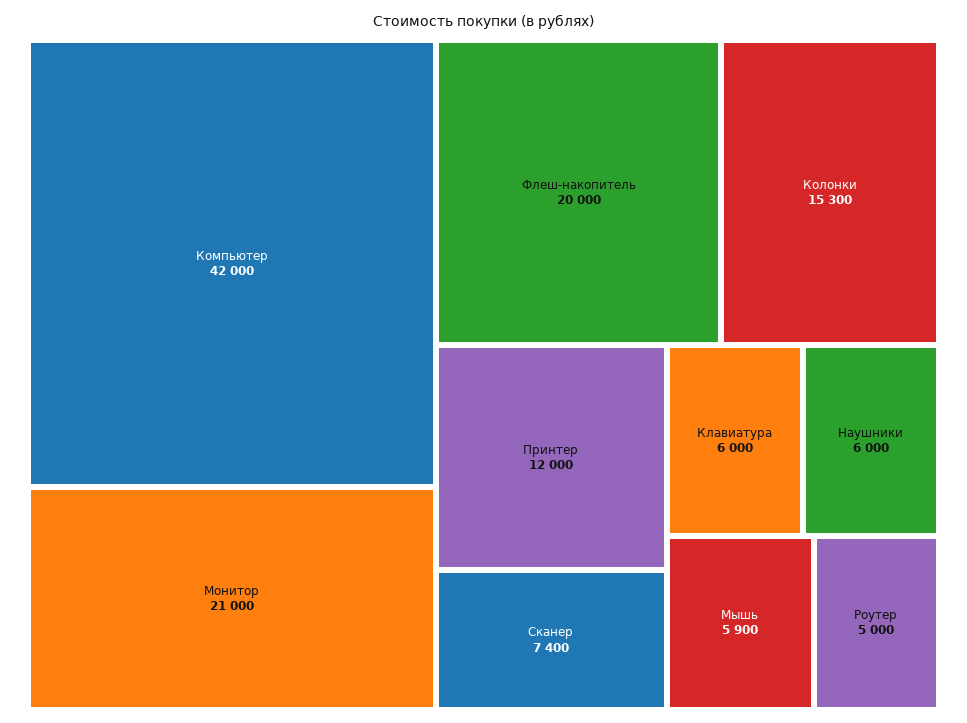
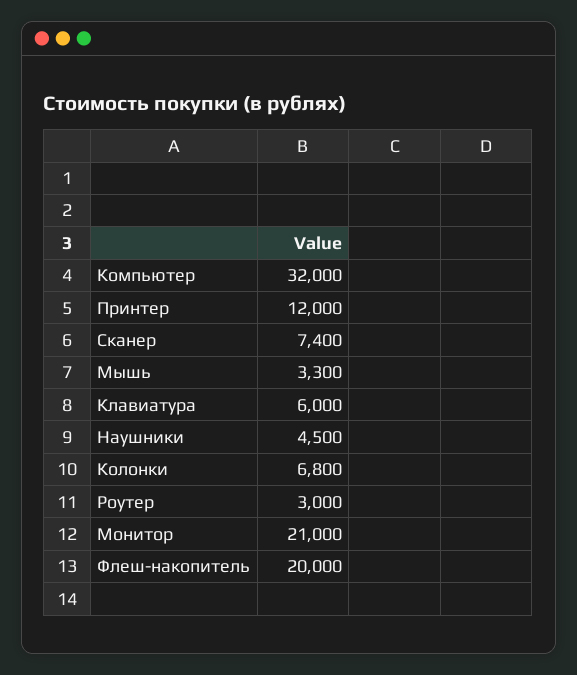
  {
-   "Компьютер": 42000,
+   "Компьютер": 32000,
    "Монитор": 21000,
    "Флеш-накопитель": 20000,
-   "Колонки": 15300,
+   "Колонки": 6800,
    "Принтер": 12000,
    "Сканер": 7400,
    "Клавиатура": 6000,
-   "Наушники": 6000,
+   "Наушники": 4500,
-   "Мышь": 5900,
+   "Мышь": 3300,
-   "Роутер": 5000
+   "Роутер": 3000
  }

